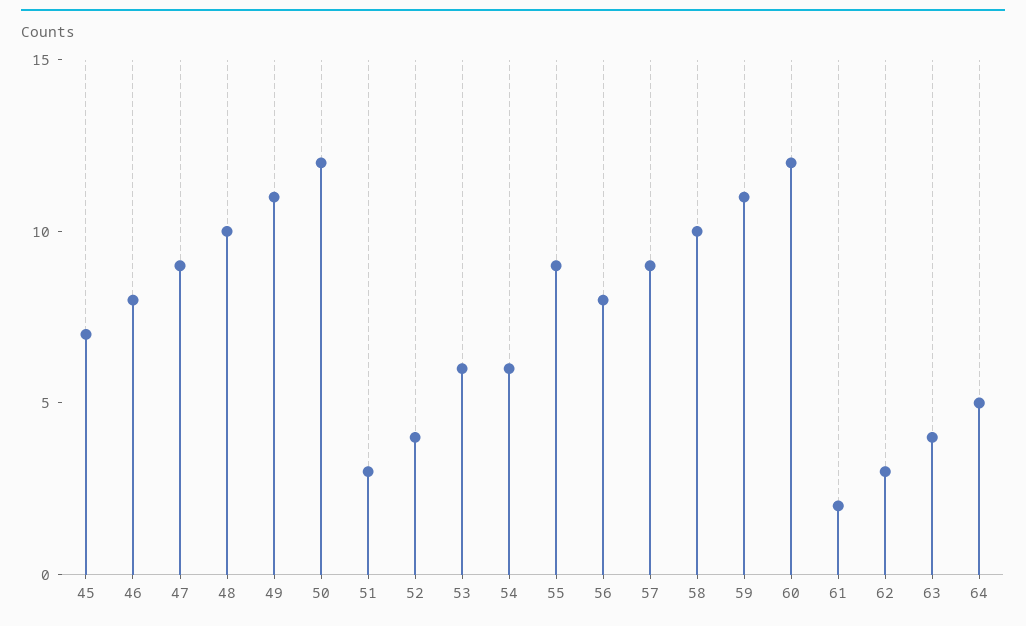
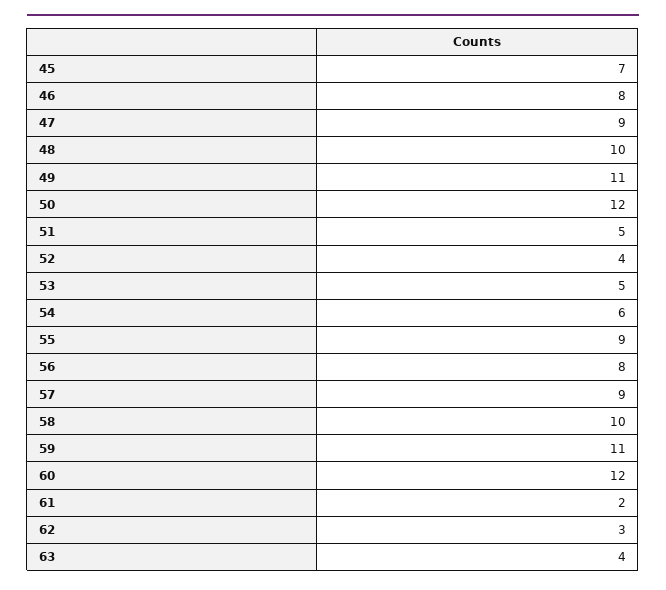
  {
    "45": 7,
    "46": 8,
    "47": 9,
    "48": 10,
    "49": 11,
    "50": 12,
-   "51": 3,
+   "51": 5,
    "52": 4,
-   "53": 6,
+   "53": 5,
    "54": 6,
    "55": 9,
    "56": 8,
    "57": 9,
    "58": 10,
    "59": 11,
    "60": 12,
    "61": 2,
    "62": 3,
-   "63": 4,
+   "63": 4
-   "64": 5
  }

